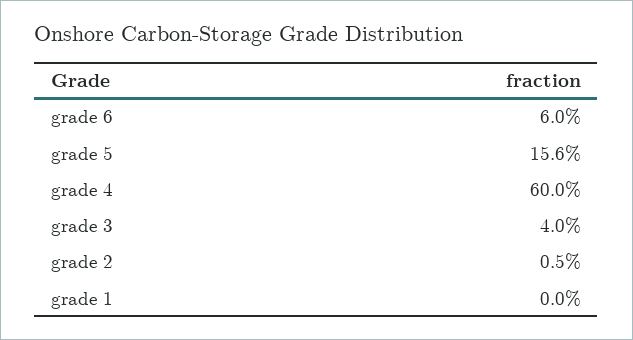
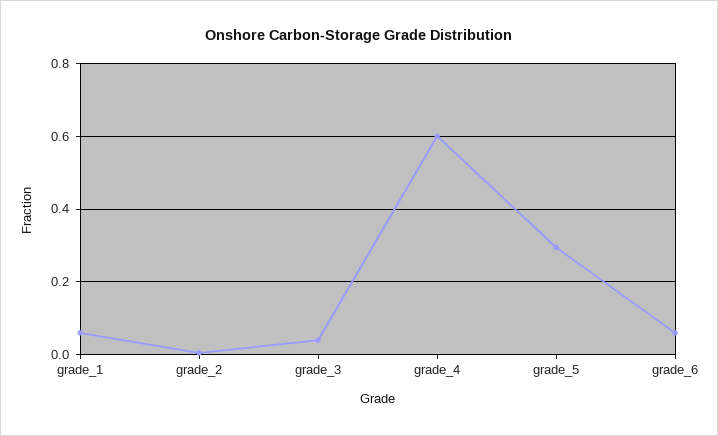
  {
    "grade 6": 0.06,
-   "grade 5": 0.156,
+   "grade 5": 0.3,
    "grade 4": 0.6,
    "grade 3": 0.04,
    "grade 2": 0.005,
-   "grade 1": 0
+   "grade 1": 0.06
  }

